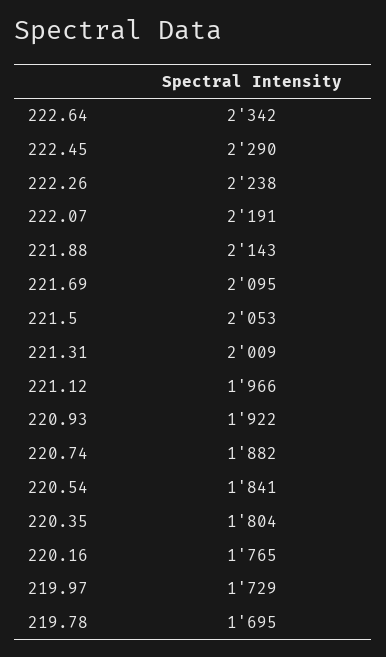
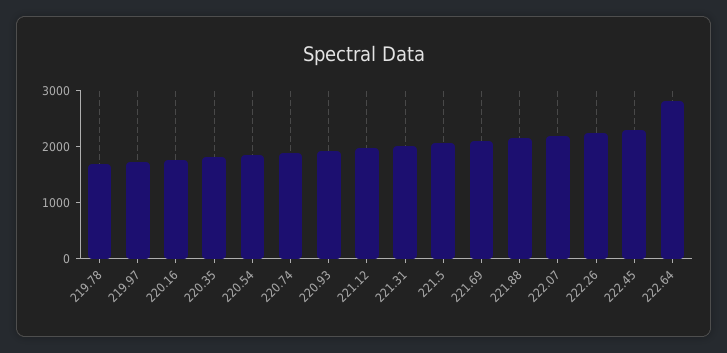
  {
-   "222.64": 2342,
+   "222.64": 2800,
    "222.45": 2290,
    "222.26": 2238,
    "222.07": 2191,
    "221.88": 2143,
    "221.69": 2095,
    "221.5": 2053,
    "221.31": 2009,
    "221.12": 1966,
    "220.93": 1922,
    "220.74": 1882,
    "220.54": 1841,
    "220.35": 1804,
    "220.16": 1765,
    "219.97": 1729,
    "219.78": 1695
  }

